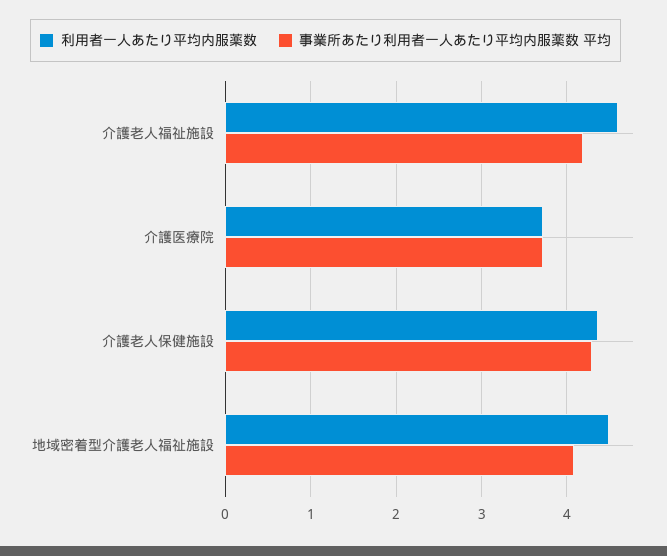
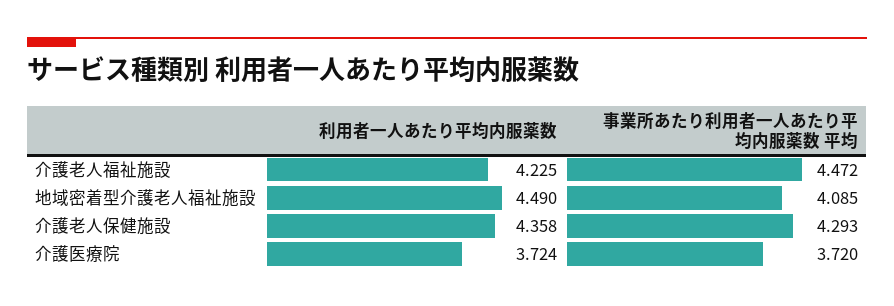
  {
    "利用者一人あたり平均内服薬数": {
-     "介護老人福祉施設": 4.6,
+     "介護老人福祉施設": 4.225,
      "介護医療院": 3.724,
      "介護老人保健施設": 4.358,
      "地域密着型介護老人福祉施設": 4.49
    },
    "事業所あたり利用者一人あたり平均内服薬数 平均": {
-     "介護老人福祉施設": 4.2,
+     "介護老人福祉施設": 4.472,
      "介護医療院": 3.72,
      "介護老人保健施設": 4.293,
      "地域密着型介護老人福祉施設": 4.085
    }
  }

